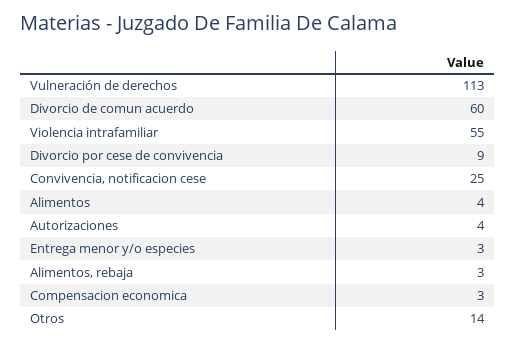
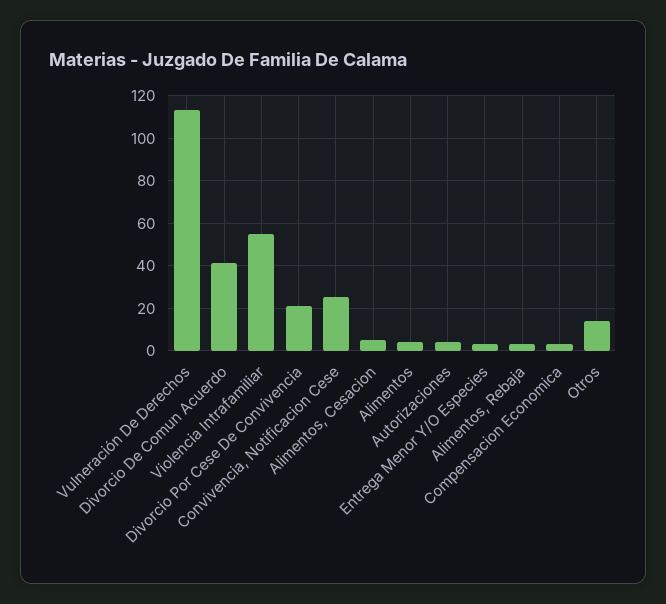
  {
    "Vulneración de derechos": 113,
-   "Divorcio de comun acuerdo": 60,
+   "Divorcio de comun acuerdo": 40,
    "Violencia intrafamiliar": 55,
-   "Divorcio por cese de convivencia": 9,
+   "Divorcio por cese de convivencia": 20,
    "Convivencia, notificacion cese": 25,
    "Alimentos": 4,
    "Autorizaciones": 4,
    "Entrega menor y/o especies": 3,
    "Alimentos, rebaja": 3,
    "Compensacion economica": 3,
-   "Otros": 14
+   "Otros": 14,
+   "Alimentos, Cesacion": 5
  }

